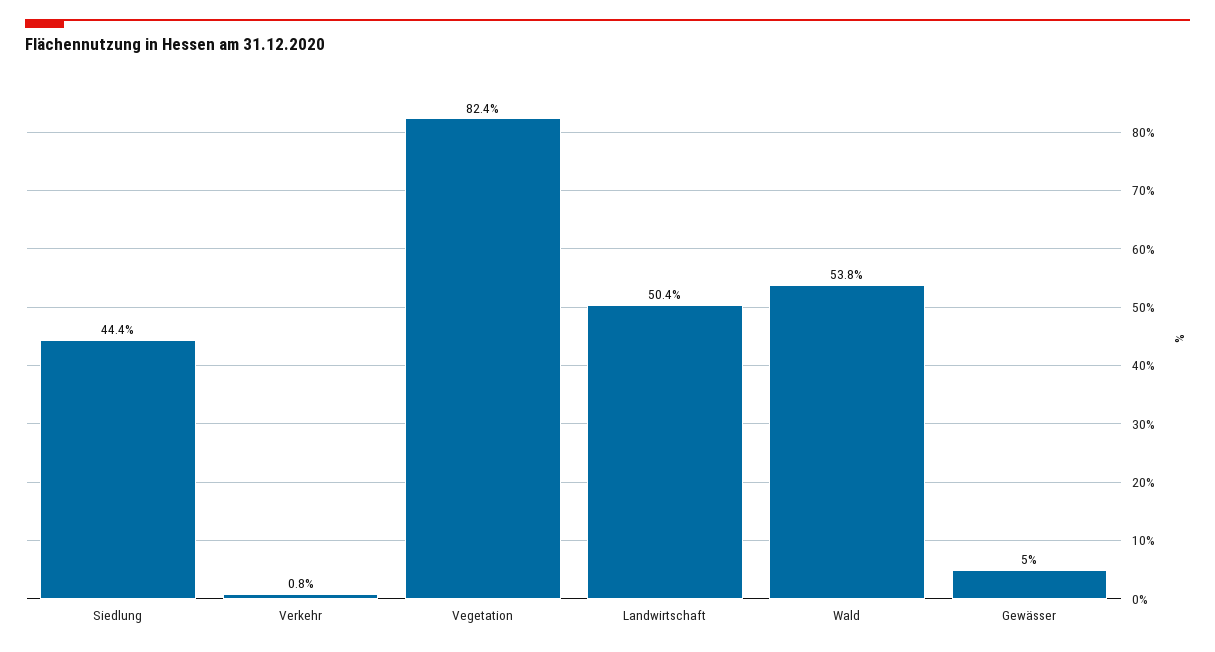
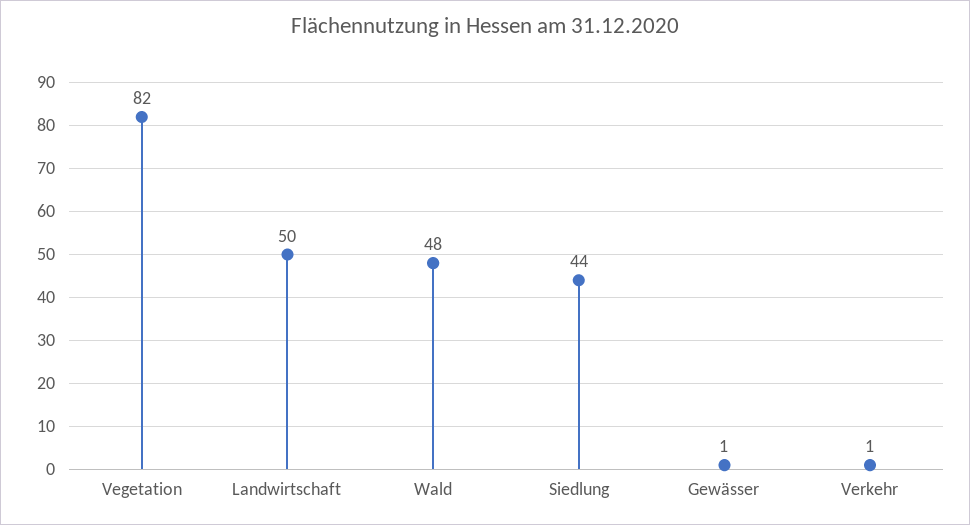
  {
    "Siedlung": 44.4,
    "Verkehr": 0.8,
    "Vegetation": 82.4,
    "Landwirtschaft": 50.4,
-   "Wald": 53.8,
+   "Wald": 48,
-   "Gewässer": 5
+   "Gewässer": 1
  }

